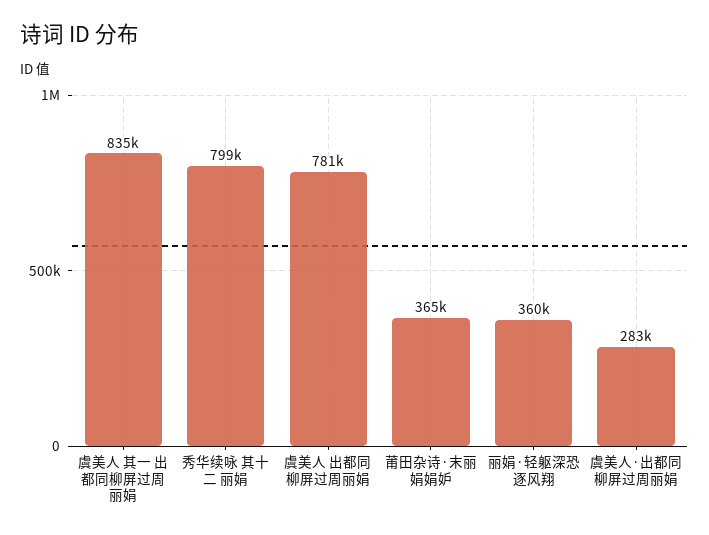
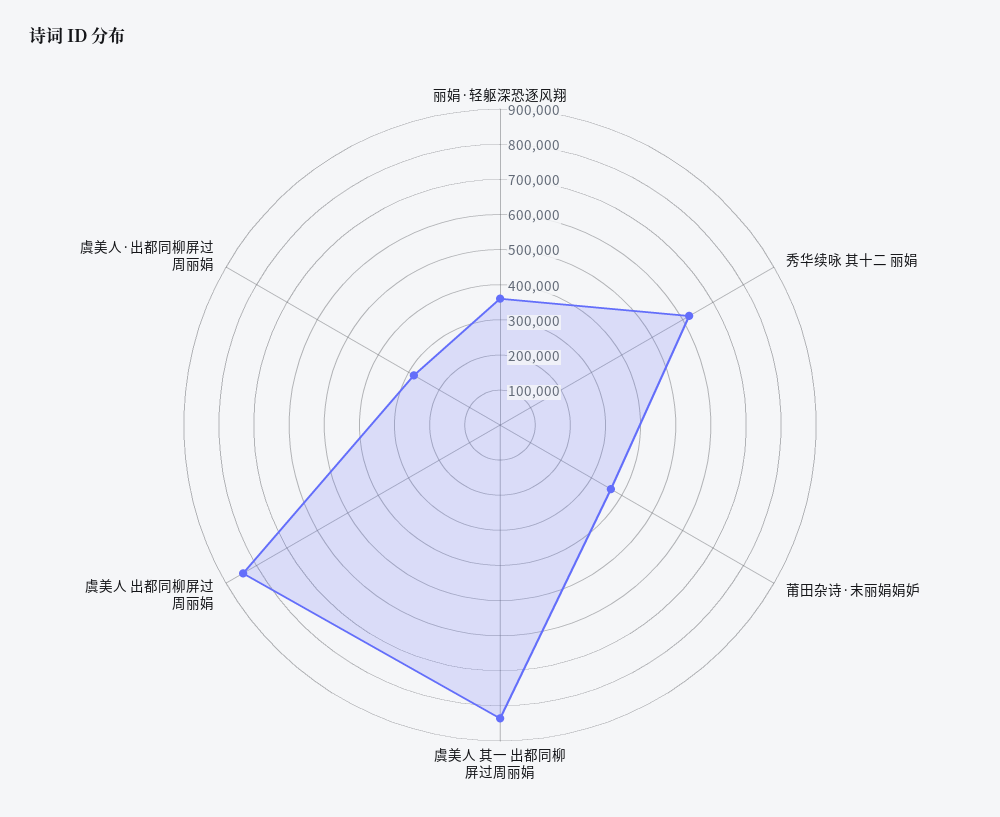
  {
    "虞美人 其一 出都同柳屏过周丽娟": 835000,
-   "秀华续咏 其十二 丽娟": 799000,
+   "秀华续咏 其十二 丽娟": 625000,
-   "虞美人 出都同柳屏过周丽娟": 781000,
+   "虞美人 出都同柳屏过周丽娟": 850000,
    "莆田杂诗·末丽娟娟妒": 365000,
    "丽娟·轻躯深恐逐风翔": 360000,
    "虞美人·出都同柳屏过周丽娟": 283000
  }

